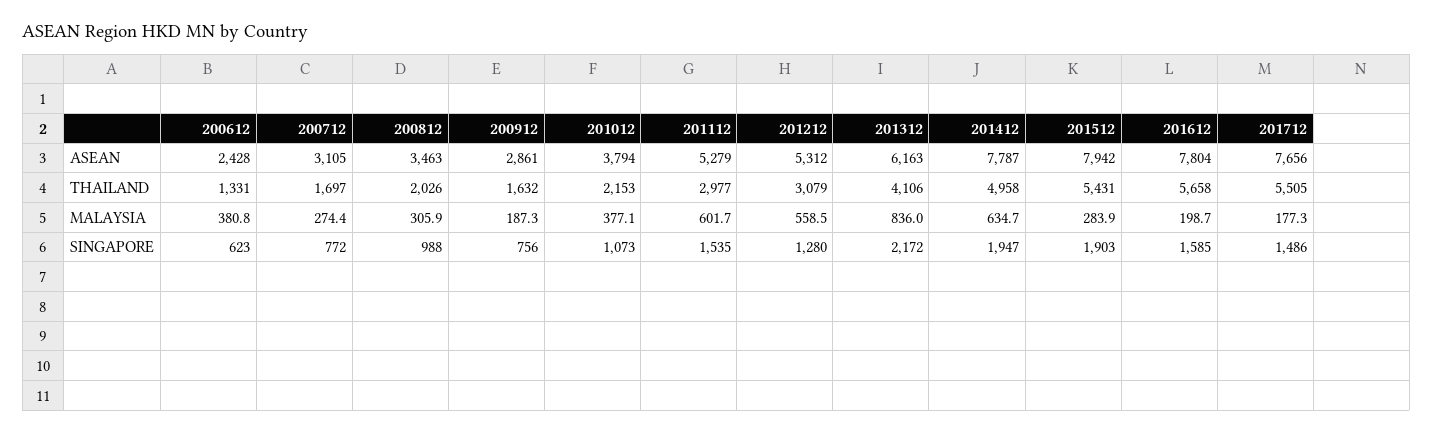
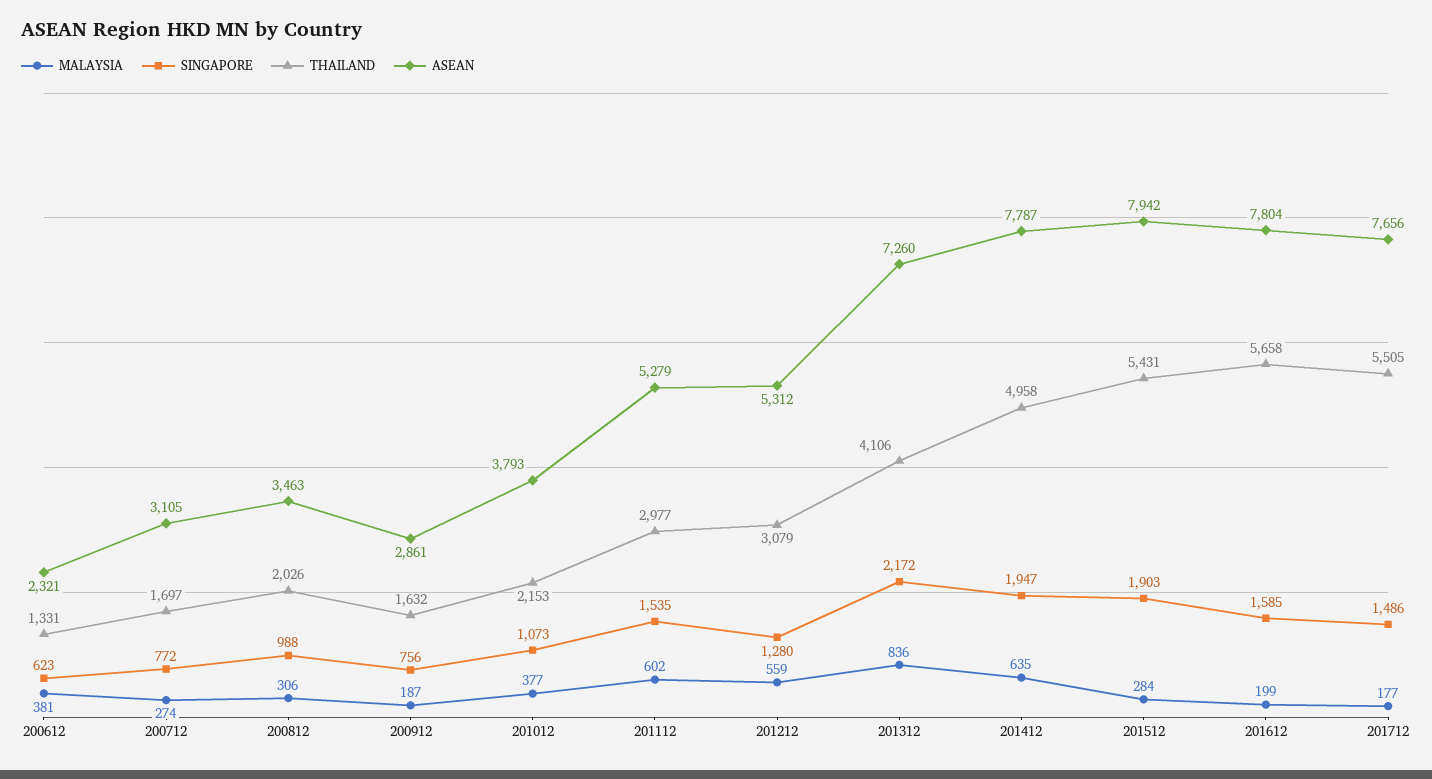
  {
    "ASEAN": {
-     "200612": 2428,
+     "200612": 2321,
      "200712": 3105,
      "200812": 3463,
      "200912": 2861,
-     "201012": 3794,
+     "201012": 3793,
      "201112": 5279,
      "201212": 5312,
-     "201312": 6163,
+     "201312": 7260,
      "201412": 7787,
      "201512": 7942,
      "201612": 7804,
      "201712": 7656
    },
    "THAILAND": {
      "200612": 1331,
      "200712": 1697,
      "200812": 2026,
      "200912": 1632,
      "201012": 2153,
      "201112": 2977,
      "201212": 3079,
      "201312": 4106,
      "201412": 4958,
      "201512": 5431,
      "201612": 5658,
      "201712": 5505
    },
    "MALAYSIA": {
      "200612": 380.8,
      "200712": 274.4,
      "200812": 305.9,
      "200912": 187.3,
      "201012": 377.1,
      "201112": 601.7,
      "201212": 558.5,
      "201312": 836,
      "201412": 634.7,
      "201512": 283.9,
      "201612": 198.7,
      "201712": 177.3
    },
    "SINGAPORE": {
      "200612": 623,
      "200712": 772,
      "200812": 988,
      "200912": 756,
      "201012": 1073,
      "201112": 1535,
      "201212": 1280,
      "201312": 2172,
      "201412": 1947,
      "201512": 1903,
      "201612": 1585,
      "201712": 1486
    }
  }

